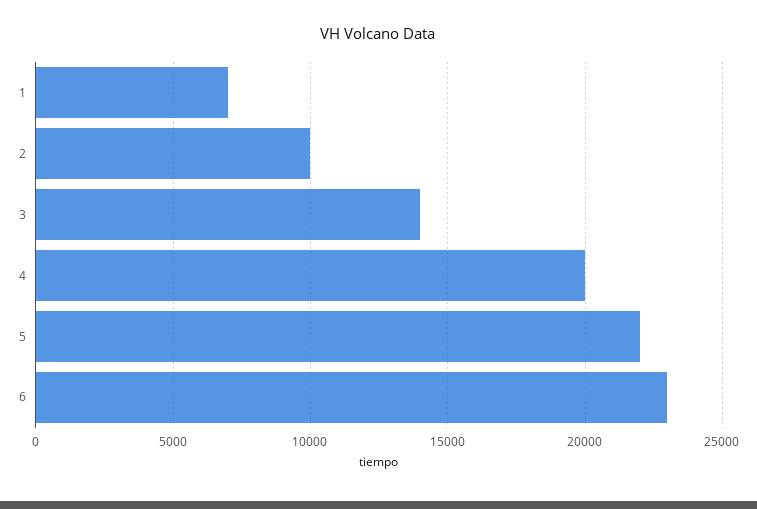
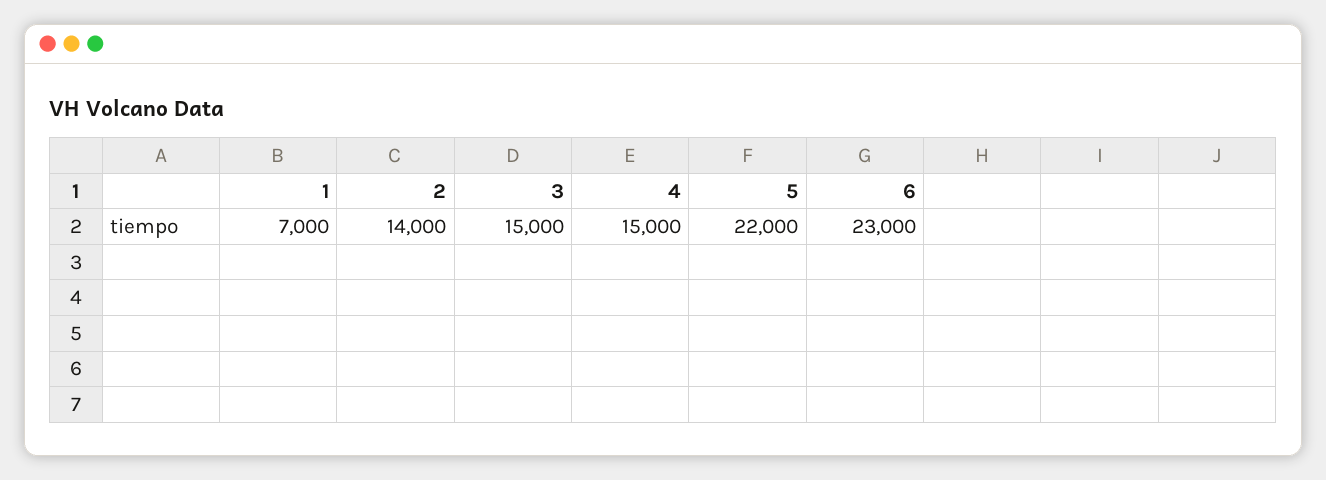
  {
    "1": 7000,
-   "2": 10000,
+   "2": 14000,
-   "3": 14000,
+   "3": 15000,
-   "4": 20000,
+   "4": 15000,
    "5": 22000,
    "6": 23000
  }

